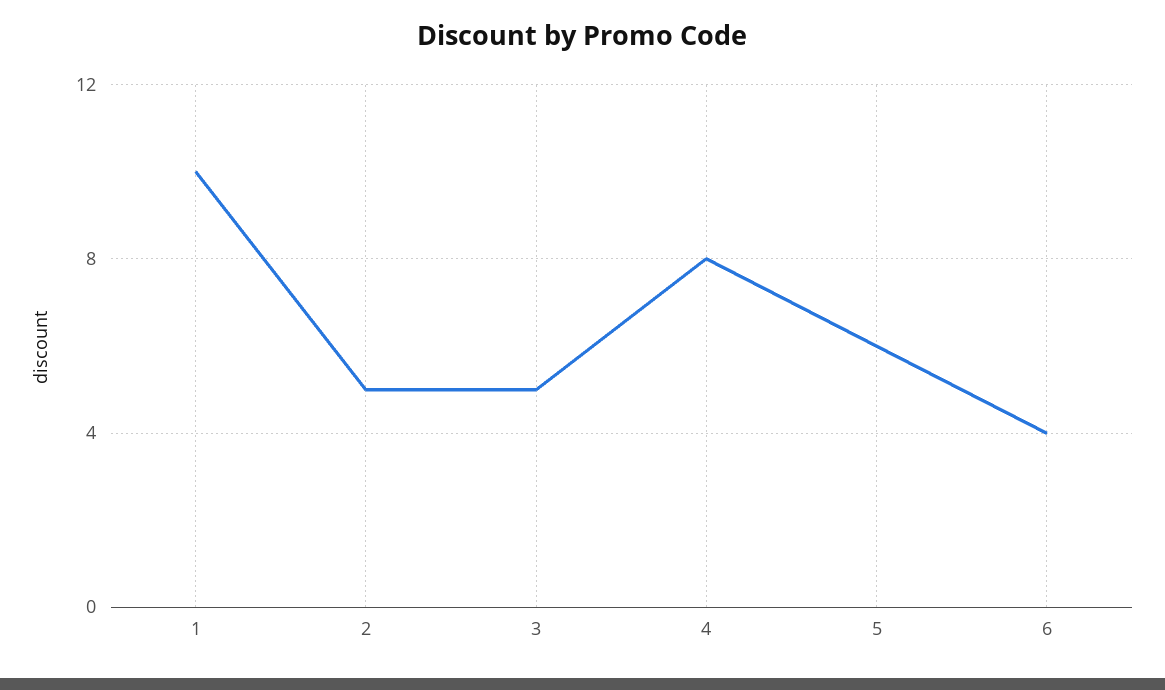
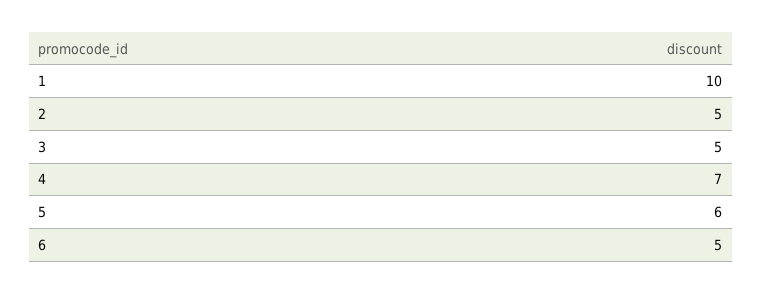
  {
    "1": 10,
    "2": 5,
    "3": 5,
-   "4": 8,
+   "4": 7,
    "5": 6,
-   "6": 4
+   "6": 5
  }

